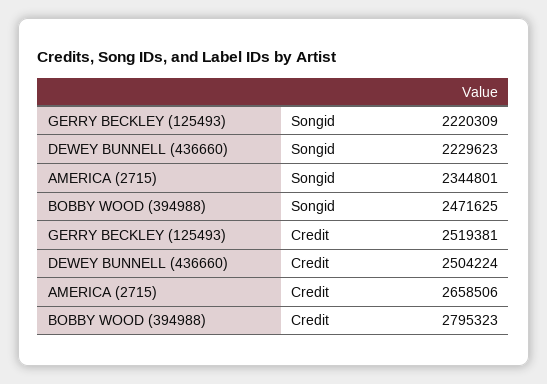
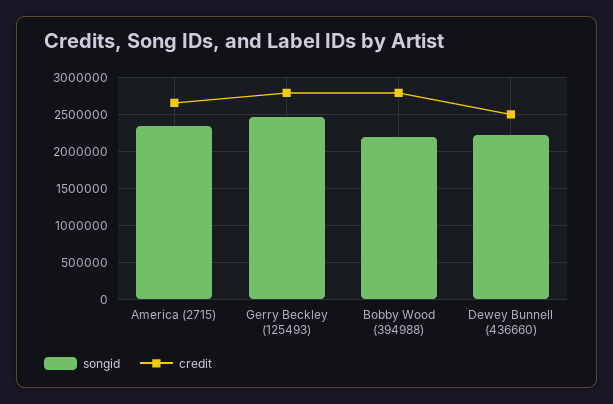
  {
    "Songid": {
-     "GERRY BECKLEY (125493)": 2220309,
+     "GERRY BECKLEY (125493)": 2500000,
      "DEWEY BUNNELL (436660)": 2229623,
      "AMERICA (2715)": 2344801,
-     "BOBBY WOOD (394988)": 2471625
+     "BOBBY WOOD (394988)": 2200000
    },
    "Credit": {
-     "GERRY BECKLEY (125493)": 2519381,
+     "GERRY BECKLEY (125493)": 2800000,
      "DEWEY BUNNELL (436660)": 2504224,
      "AMERICA (2715)": 2658506,
      "BOBBY WOOD (394988)": 2795323
    }
  }

